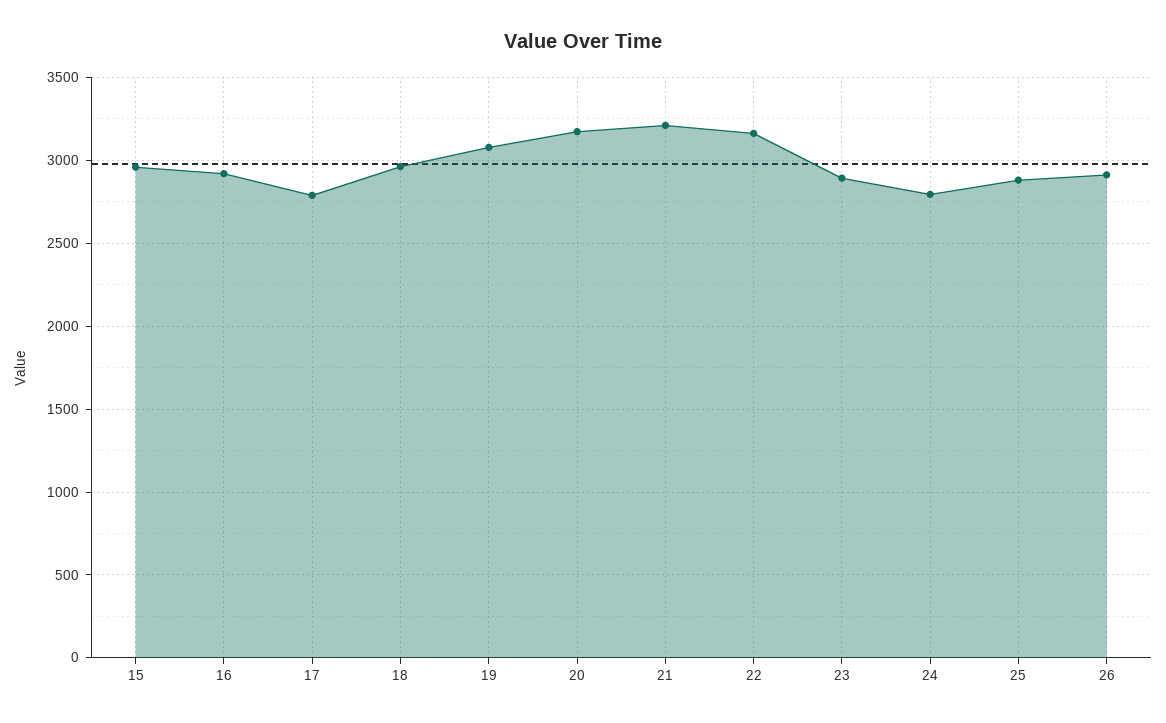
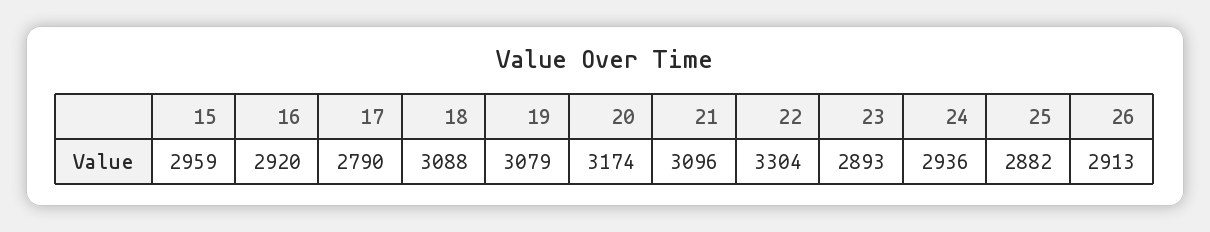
  {
    "15": 2959,
    "16": 2920,
    "17": 2790,
-   "18": 2950,
+   "18": 3088,
    "19": 3079,
    "20": 3174,
-   "21": 3200,
+   "21": 3096,
-   "22": 3150,
+   "22": 3304,
    "23": 2893,
-   "24": 2800,
+   "24": 2936,
    "25": 2882,
    "26": 2913
  }

